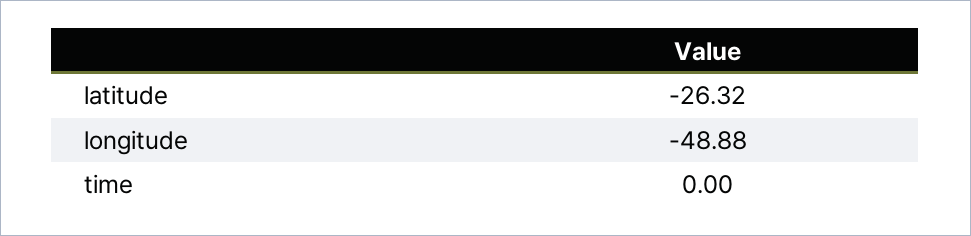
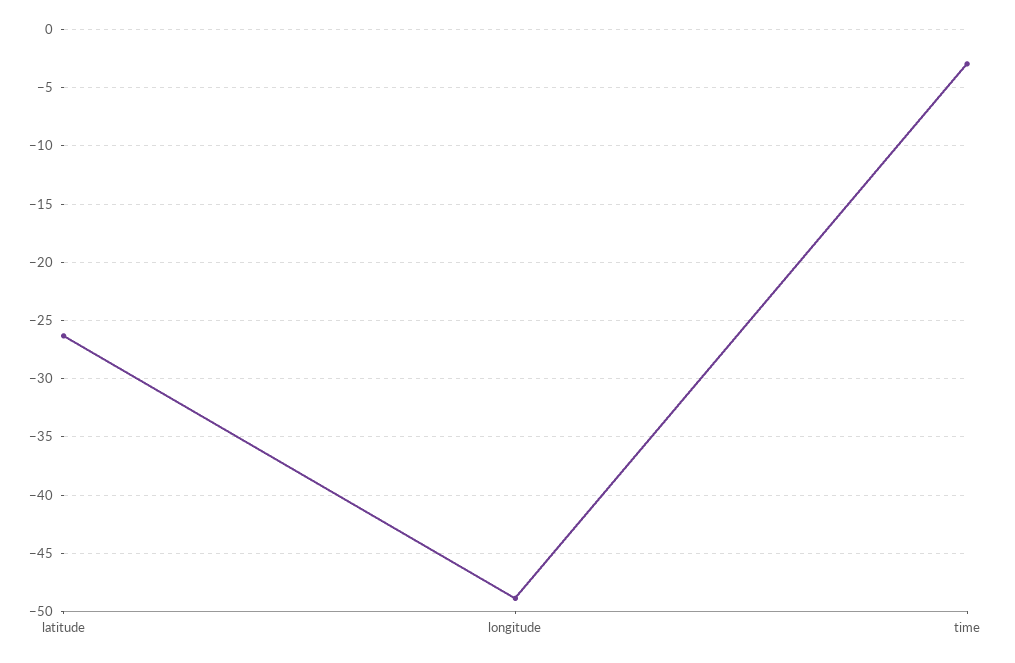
  {
    "latitude": -26.32,
    "longitude": -48.88,
-   "time": 0
+   "time": -3
  }

